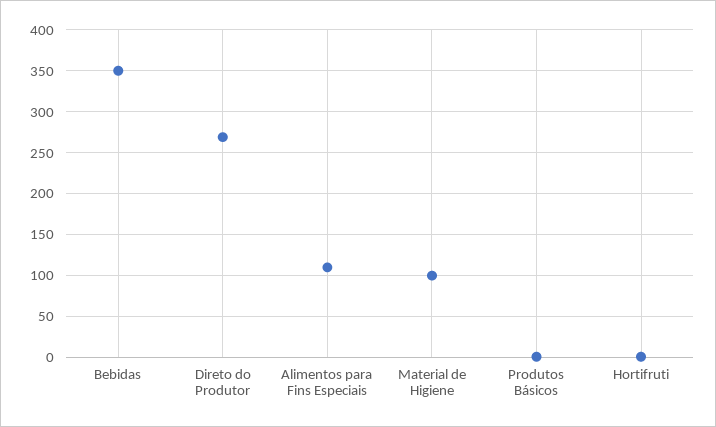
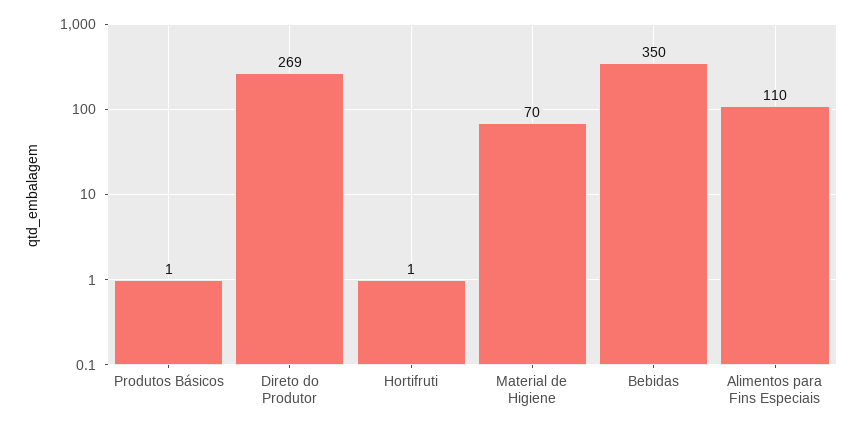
  {
    "Bebidas": 350,
    "Direto do Produtor": 269,
    "Alimentos para Fins Especiais": 110,
-   "Material de Higiene": 100,
+   "Material de Higiene": 70,
    "Produtos Básicos": 1,
    "Hortifruti": 1
  }

